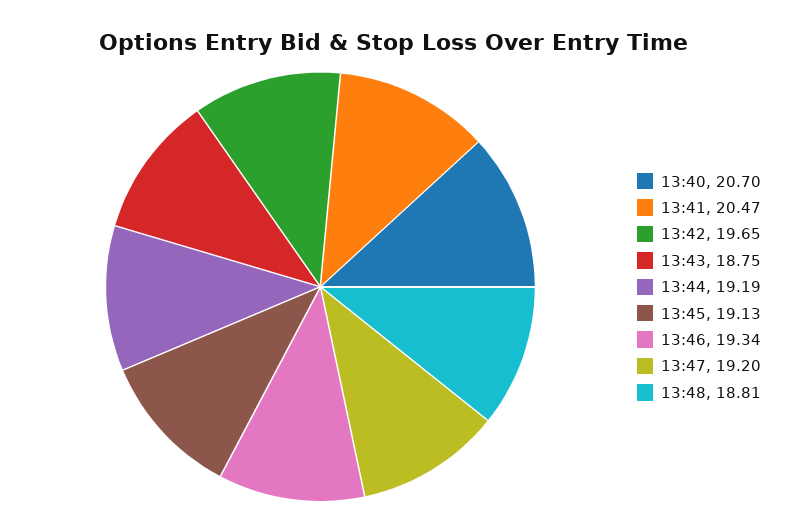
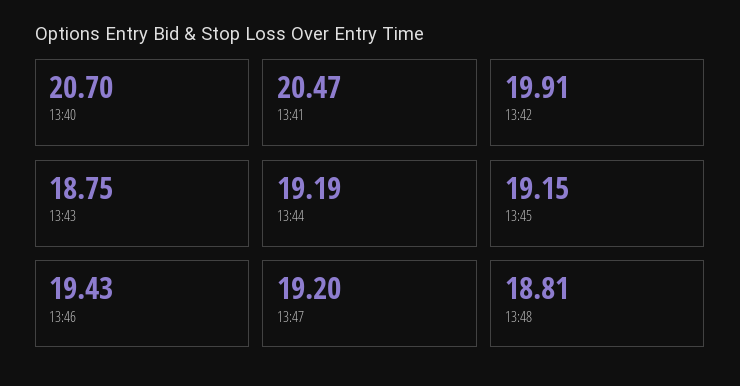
  {
    "13:40": 20.7,
    "13:41": 20.47,
-   "13:42": 19.65,
+   "13:42": 19.91,
    "13:43": 18.75,
    "13:44": 19.19,
-   "13:45": 19.13,
+   "13:45": 19.15,
-   "13:46": 19.34,
+   "13:46": 19.43,
    "13:47": 19.2,
    "13:48": 18.81
  }

